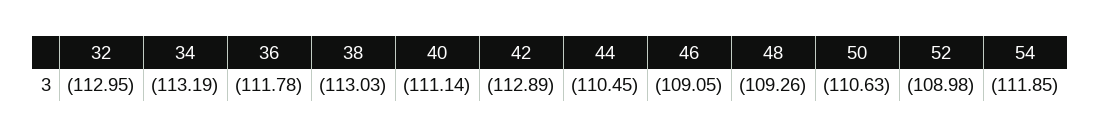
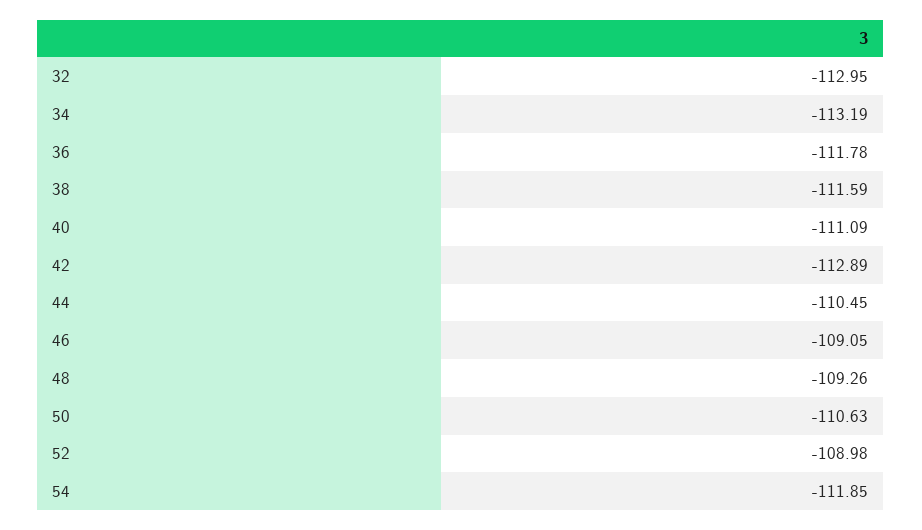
  {
    "32": -112.95,
    "34": -113.19,
    "36": -111.78,
-   "38": -113.03,
+   "38": -111.59,
-   "40": -111.14,
+   "40": -111.09,
    "42": -112.89,
    "44": -110.45,
    "46": -109.05,
    "48": -109.26,
    "50": -110.63,
    "52": -108.98,
    "54": -111.85
  }

